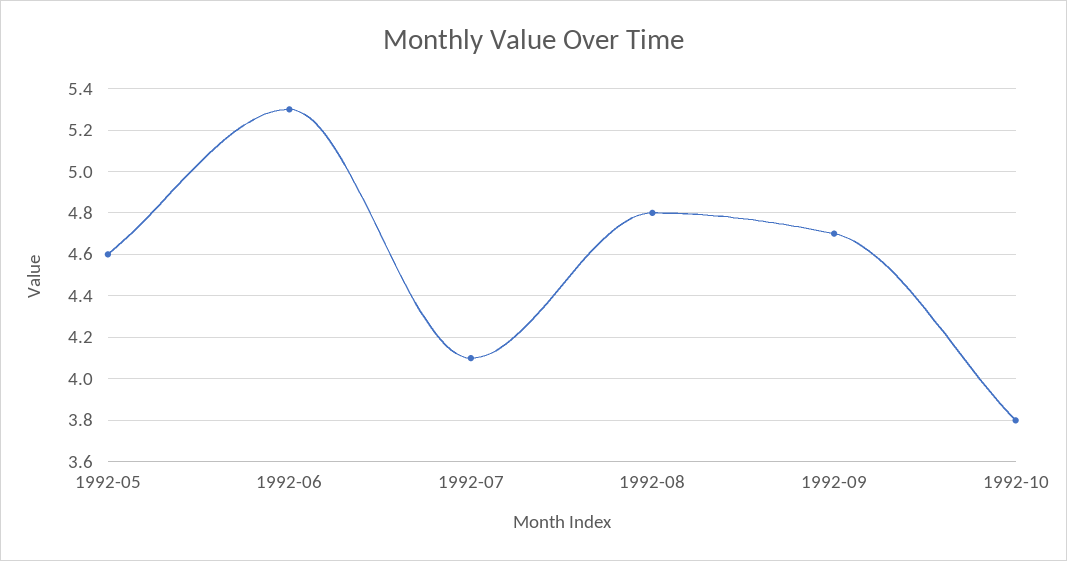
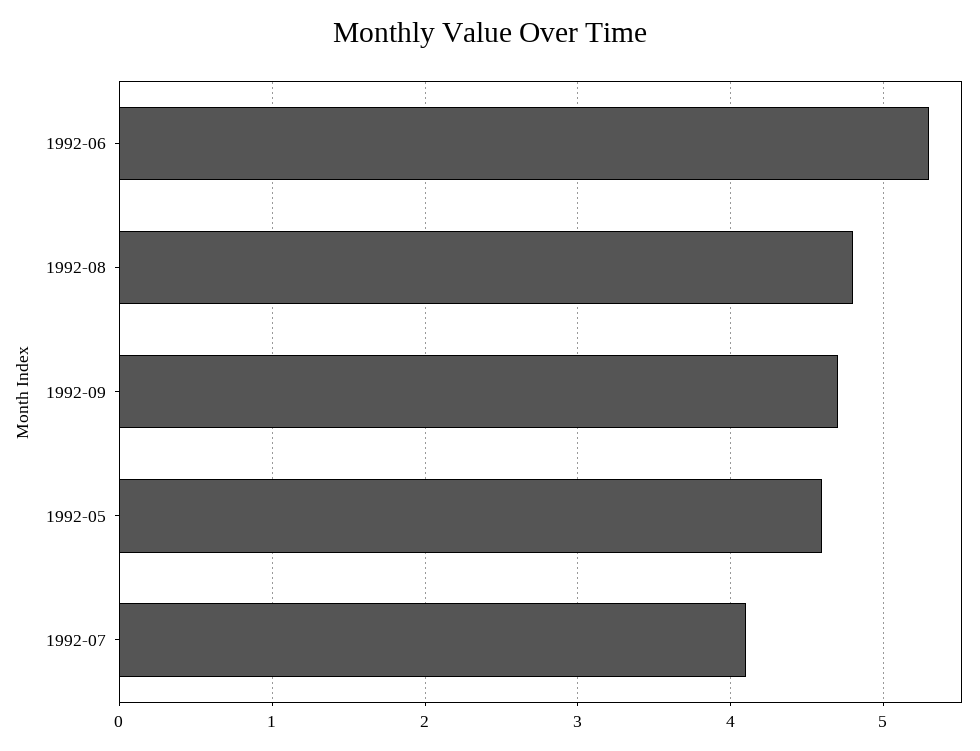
  {
    "1992-05": 4.6,
    "1992-06": 5.3,
    "1992-07": 4.1,
    "1992-08": 4.8,
-   "1992-09": 4.7,
+   "1992-09": 4.7
-   "1992-10": 3.8
  }

